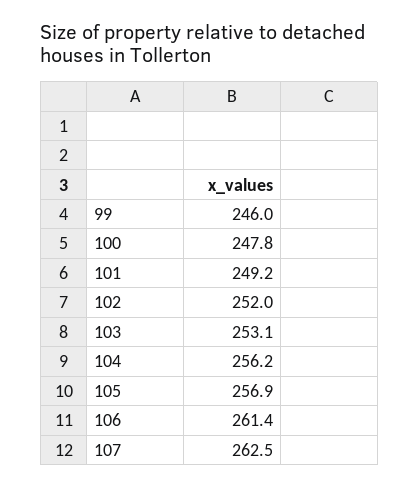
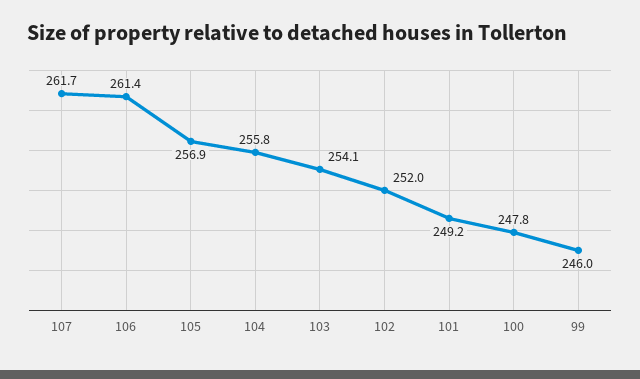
  {
    "99": 246,
    "100": 247.8,
    "101": 249.2,
    "102": 252,
-   "103": 253.1,
+   "103": 254.1,
-   "104": 256.2,
+   "104": 255.8,
    "105": 256.9,
    "106": 261.4,
-   "107": 262.5
+   "107": 261.7
  }

